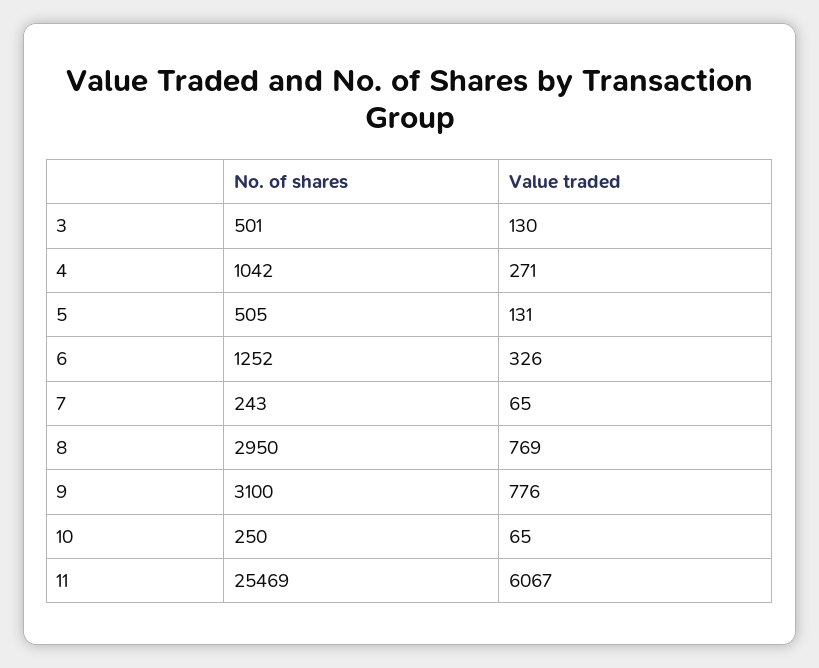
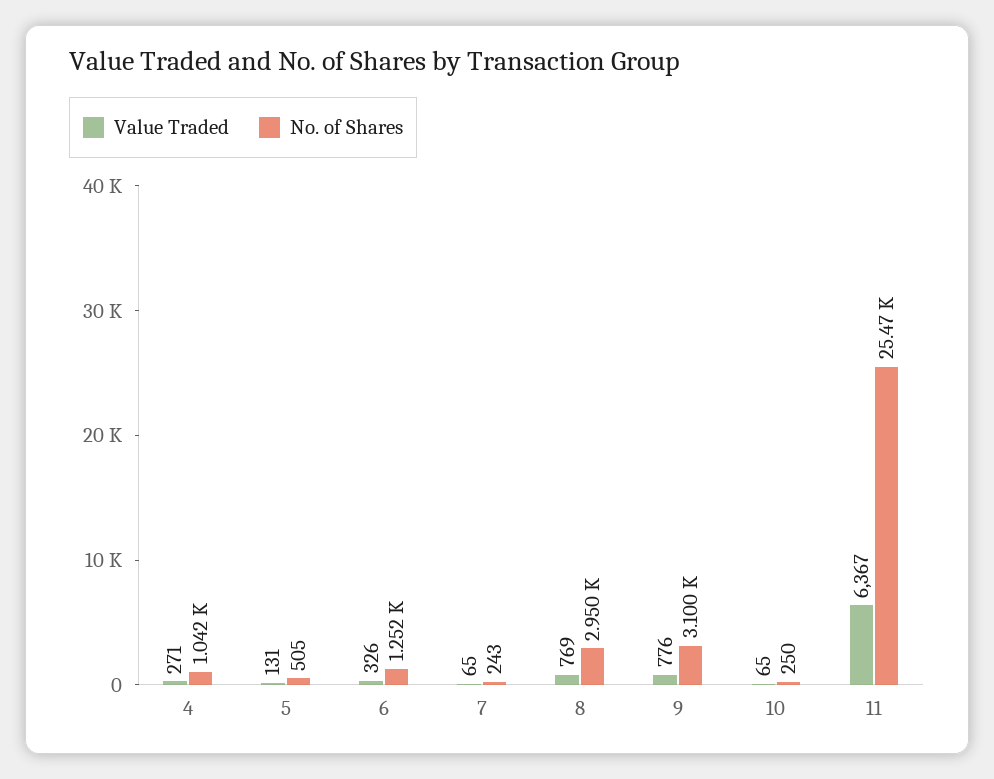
  {
    "No. of shares": {
-     "3": 501,
      "4": 1042,
      "5": 505,
      "6": 1252,
      "7": 243,
      "8": 2950,
      "9": 3100,
      "10": 250,
      "11": 25469
    },
    "Value traded": {
-     "3": 130,
      "4": 271,
      "5": 131,
      "6": 326,
      "7": 65,
      "8": 769,
      "9": 776,
      "10": 65,
-     "11": 6067
+     "11": 6367
    }
  }

